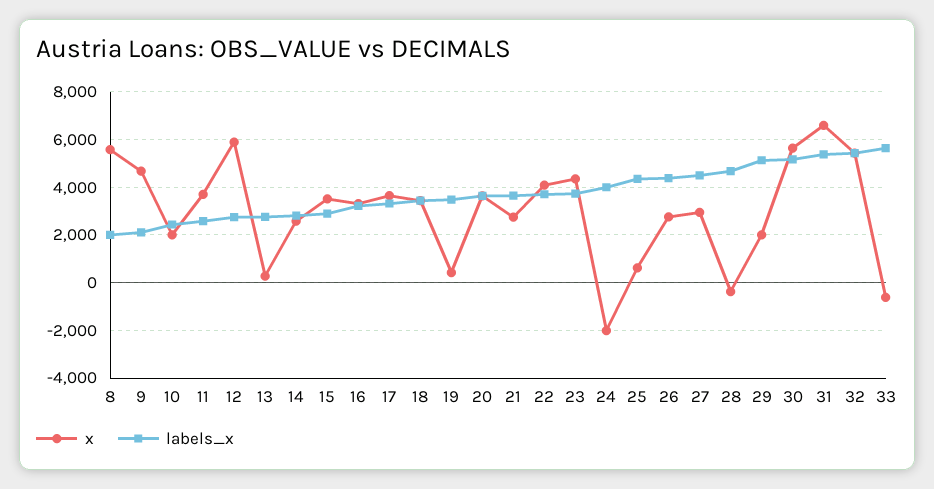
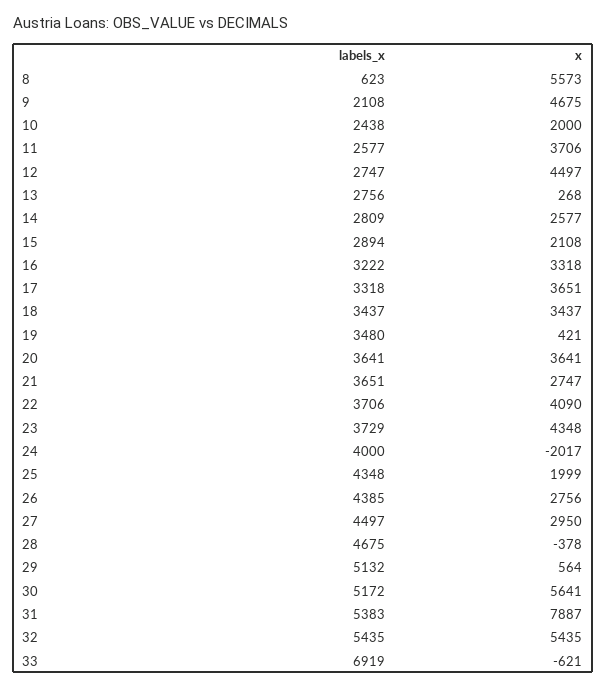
  {
    "x": {
      "8": 5573,
      "9": 4675,
      "10": 2000,
      "11": 3706,
-     "12": 6000,
+     "12": 4497,
      "13": 268,
      "14": 2577,
-     "15": 3500,
+     "15": 2108,
      "16": 3318,
      "17": 3651,
      "18": 3437,
      "19": 421,
      "20": 3641,
      "21": 2747,
      "22": 4090,
      "23": 4348,
      "24": -2017,
-     "25": 500,
+     "25": 1999,
      "26": 2756,
      "27": 2950,
      "28": -378,
-     "29": 2000,
+     "29": 564,
      "30": 5641,
-     "31": 6500,
+     "31": 7887,
      "32": 5435,
      "33": -621
    },
    "labels_x": {
-     "8": 2000,
+     "8": 623,
      "9": 2108,
      "10": 2438,
      "11": 2577,
      "12": 2747,
      "13": 2756,
      "14": 2809,
      "15": 2894,
      "16": 3222,
      "17": 3318,
      "18": 3437,
      "19": 3480,
      "20": 3641,
      "21": 3651,
      "22": 3706,
      "23": 3729,
      "24": 4000,
      "25": 4348,
      "26": 4385,
      "27": 4497,
      "28": 4675,
      "29": 5132,
      "30": 5172,
      "31": 5383,
      "32": 5435,
-     "33": 5500
+     "33": 6919
    }
  }

